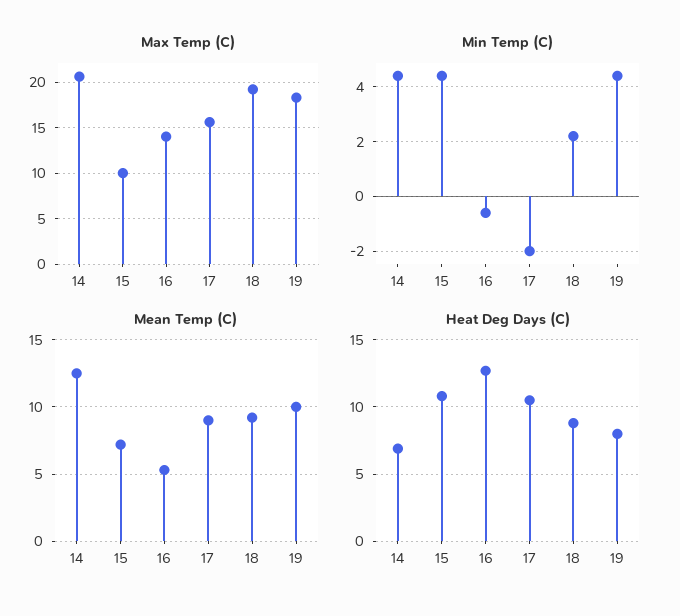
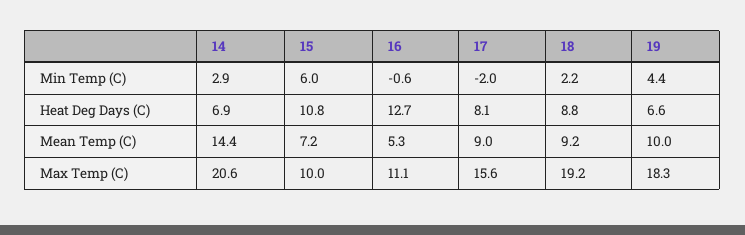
  {
    "Max Temp (C)": {
      "14": 20.6,
      "15": 10,
-     "16": 14,
+     "16": 11.1,
      "17": 15.6,
      "18": 19.2,
      "19": 18.3
    },
    "Min Temp (C)": {
-     "14": 4.5,
+     "14": 2.9,
-     "15": 4.5,
+     "15": 6,
      "16": -0.6,
      "17": -2,
      "18": 2.2,
      "19": 4.4
    },
    "Mean Temp (C)": {
-     "14": 12.5,
+     "14": 14.4,
      "15": 7.2,
      "16": 5.3,
      "17": 9,
      "18": 9.2,
      "19": 10
    },
    "Heat Deg Days (C)": {
      "14": 6.9,
      "15": 10.8,
      "16": 12.7,
-     "17": 10.5,
+     "17": 8.1,
      "18": 8.8,
-     "19": 8
+     "19": 6.6
    }
  }

